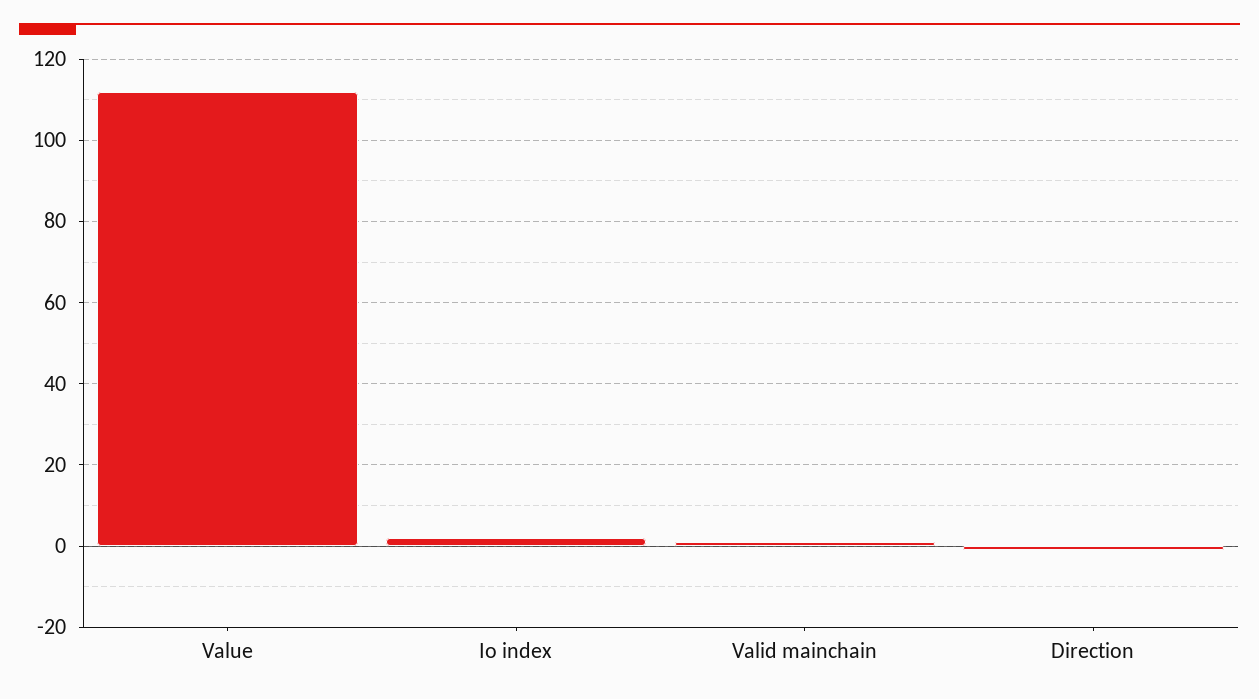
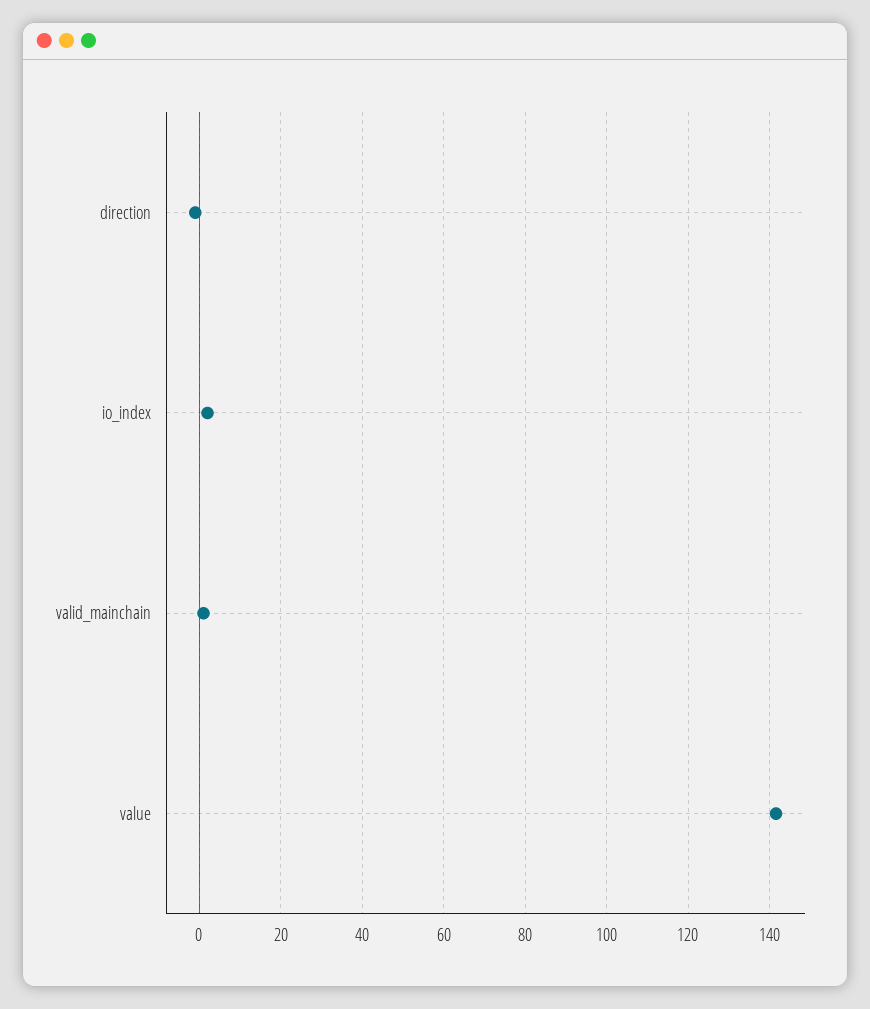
  {
-   "Value": 112,
+   "Value": 142,
    "Io index": 2,
    "Valid mainchain": 2,
    "Direction": -2
  }

